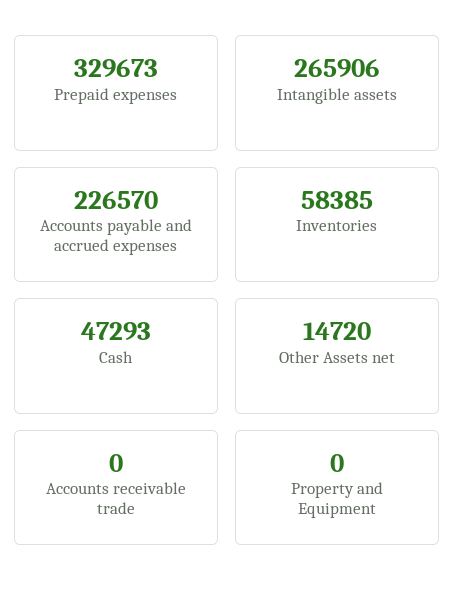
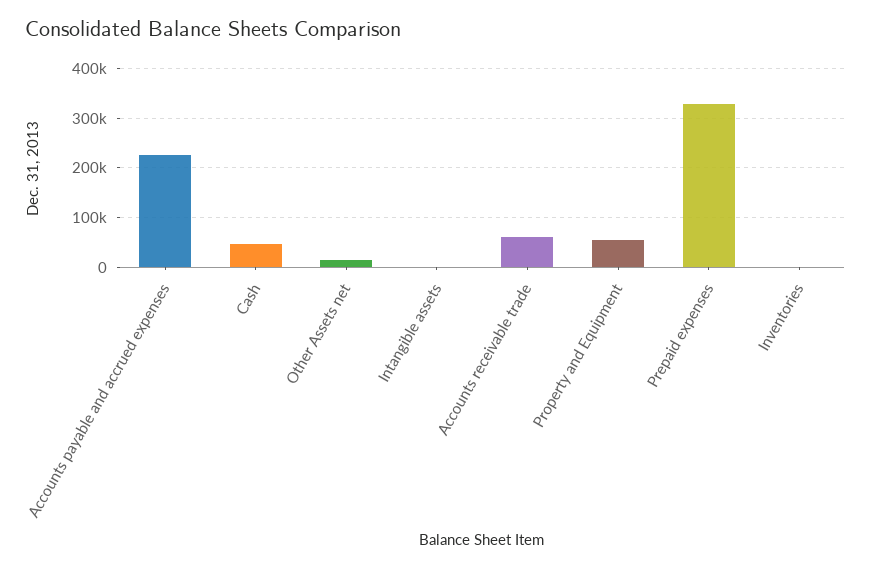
  {
    "Prepaid expenses": 329673,
-   "Intangible assets": 265906,
+   "Intangible assets": 0,
    "Accounts payable and accrued expenses": 226570,
-   "Inventories": 58385,
+   "Inventories": 0,
    "Cash": 47293,
    "Other Assets net": 14720,
-   "Accounts receivable trade": 0,
+   "Accounts receivable trade": 60000,
-   "Property and Equipment": 0
+   "Property and Equipment": 60000
  }

